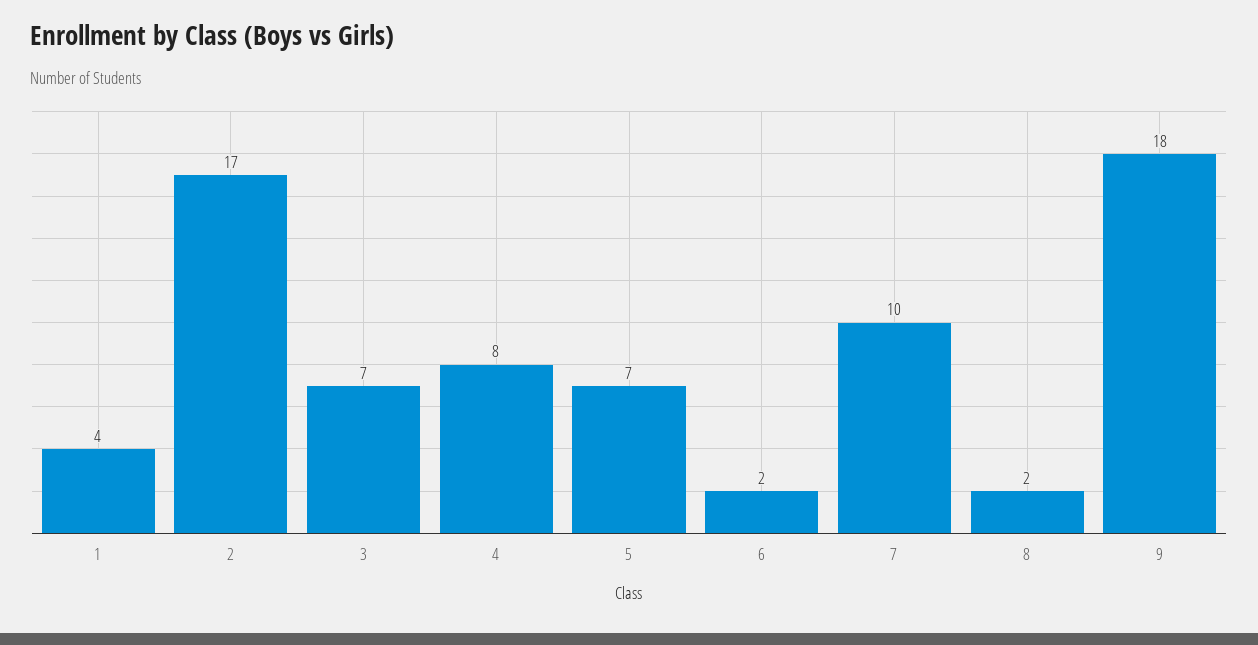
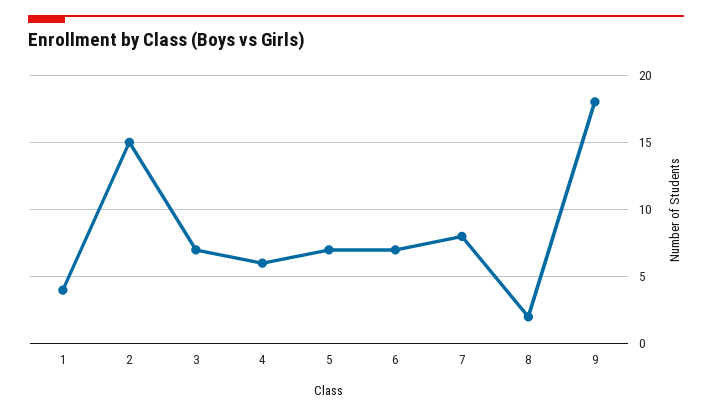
  {
    "1": 4,
-   "2": 17,
+   "2": 15,
    "3": 7,
-   "4": 8,
+   "4": 6,
    "5": 7,
-   "6": 2,
+   "6": 7,
-   "7": 10,
+   "7": 8,
    "8": 2,
    "9": 18
  }

